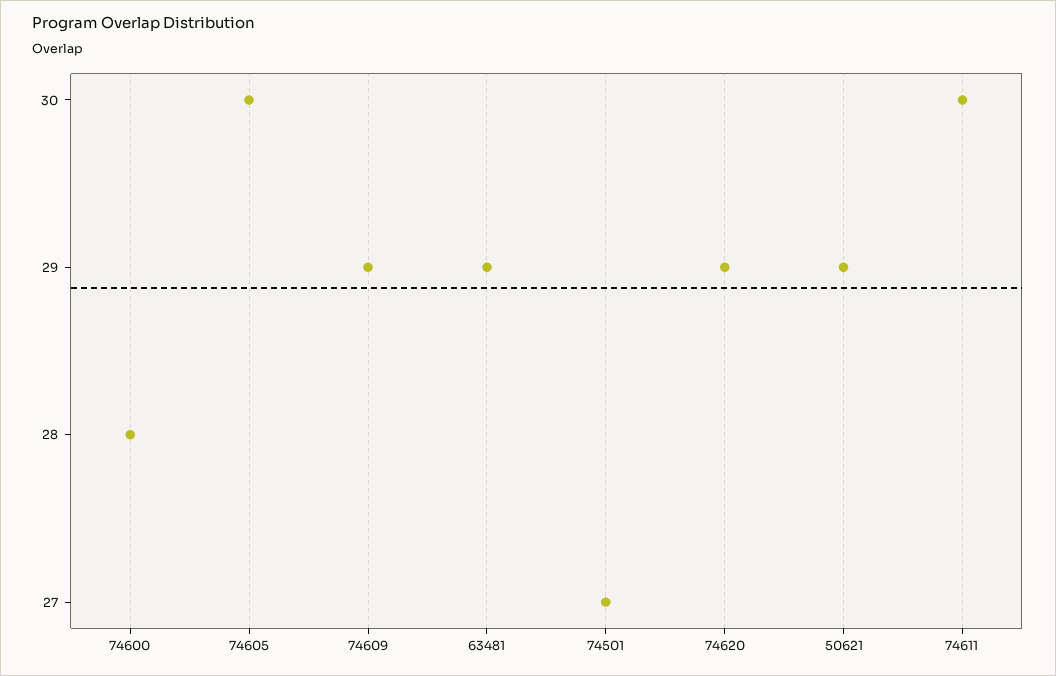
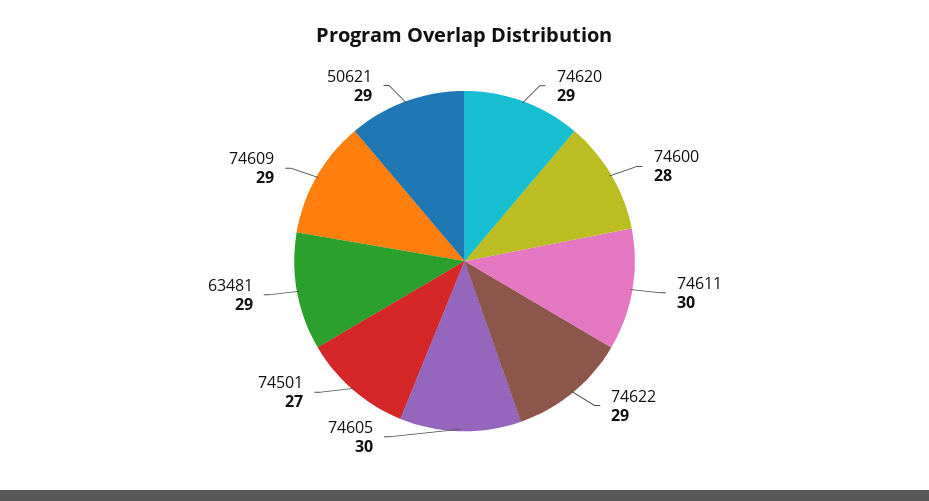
  {
    "74600": 28,
    "74605": 30,
    "74609": 29,
    "63481": 29,
    "74501": 27,
    "74620": 29,
    "50621": 29,
-   "74611": 30
+   "74611": 30,
+   "74622": 29
  }

